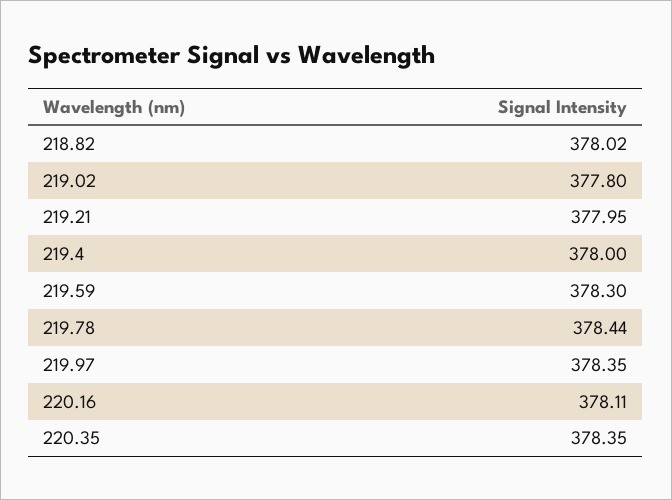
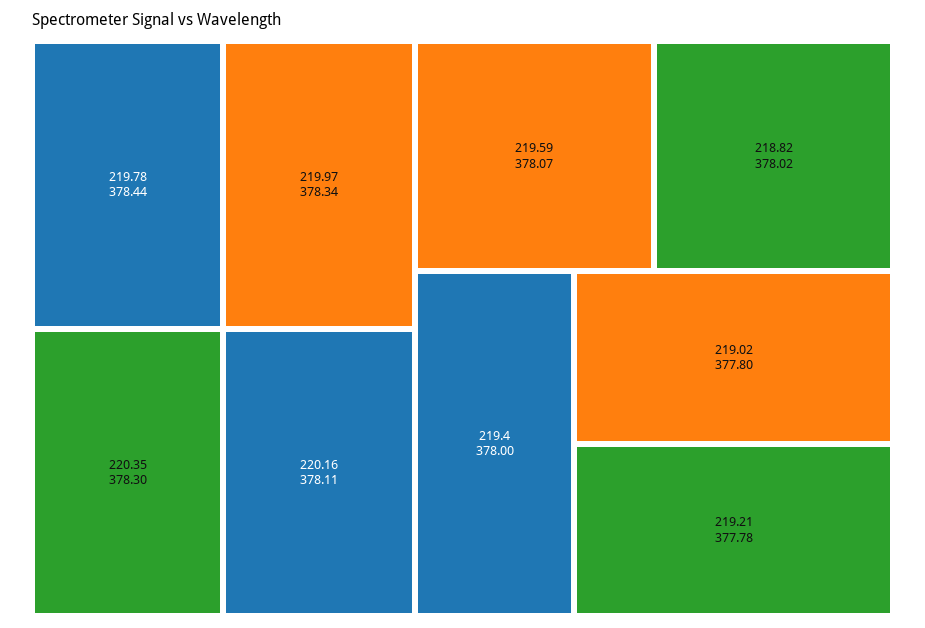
  {
    "218.82": 378.02,
    "219.02": 377.8,
-   "219.21": 377.95,
+   "219.21": 377.78,
    "219.4": 378,
-   "219.59": 378.3,
+   "219.59": 378.07,
    "219.78": 378.44,
-   "219.97": 378.35,
+   "219.97": 378.34,
    "220.16": 378.11,
-   "220.35": 378.35
+   "220.35": 378.3
  }

